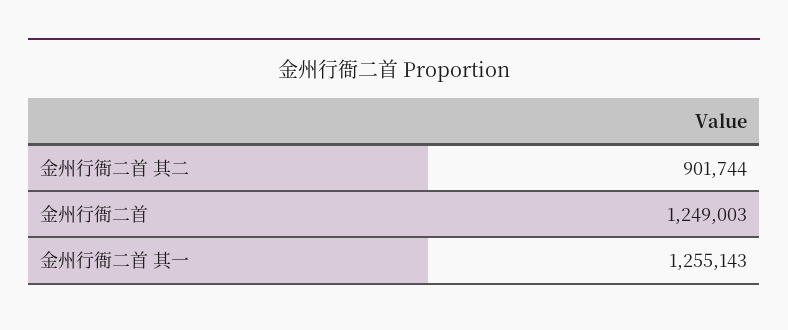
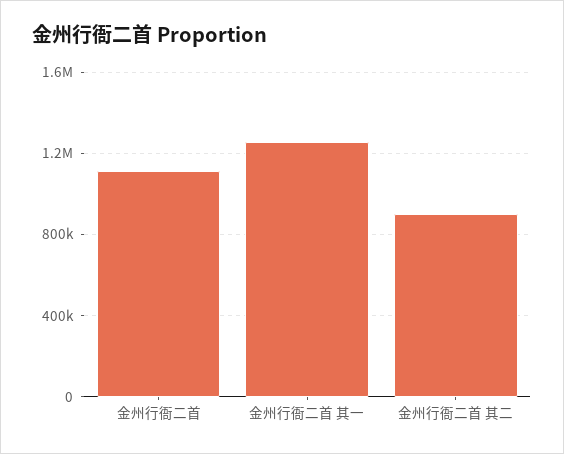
  {
    "金州行衙二首 其二": 901744,
-   "金州行衙二首": 1249003,
+   "金州行衙二首": 1100000,
    "金州行衙二首 其一": 1255143
  }

